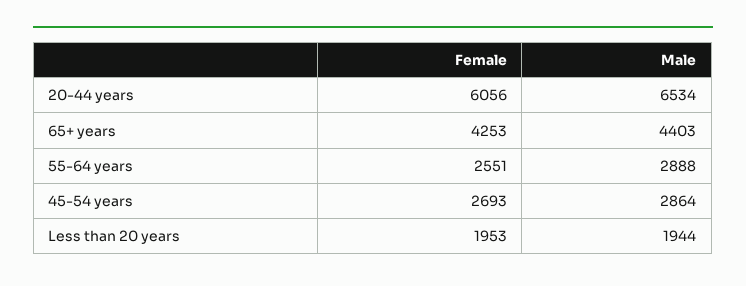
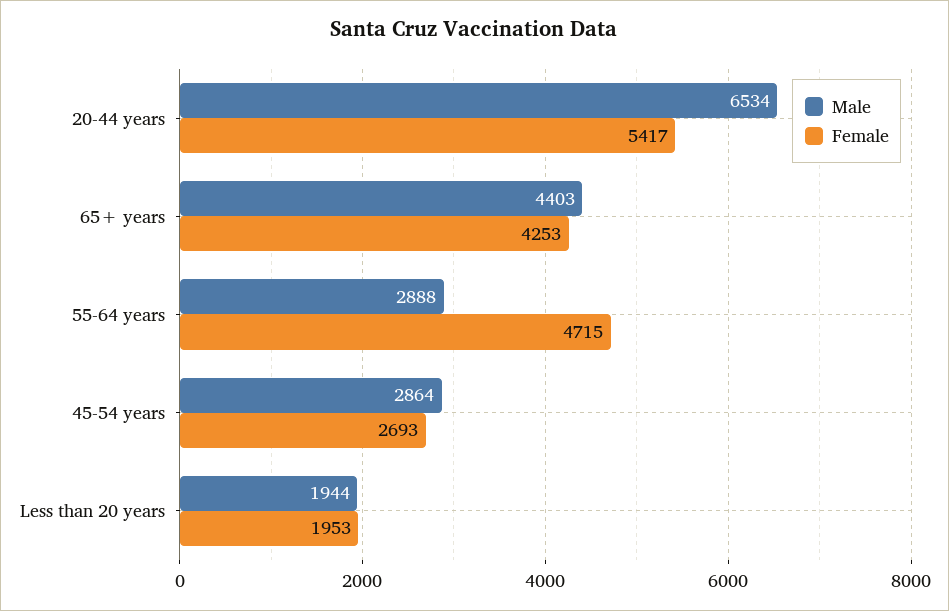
  {
    "Female": {
-     "20-44 years": 6056,
+     "20-44 years": 5417,
      "65+ years": 4253,
-     "55-64 years": 2551,
+     "55-64 years": 4715,
      "45-54 years": 2693,
      "Less than 20 years": 1953
    },
    "Male": {
      "20-44 years": 6534,
      "65+ years": 4403,
      "55-64 years": 2888,
      "45-54 years": 2864,
      "Less than 20 years": 1944
    }
  }

